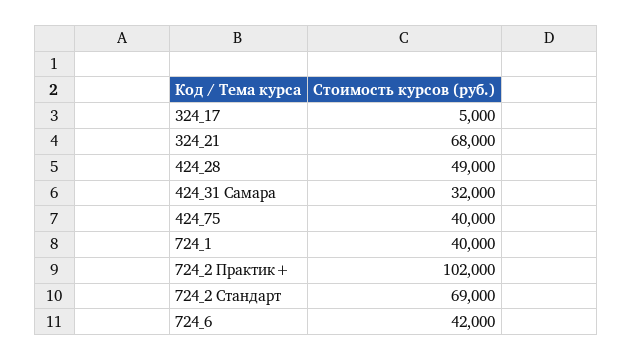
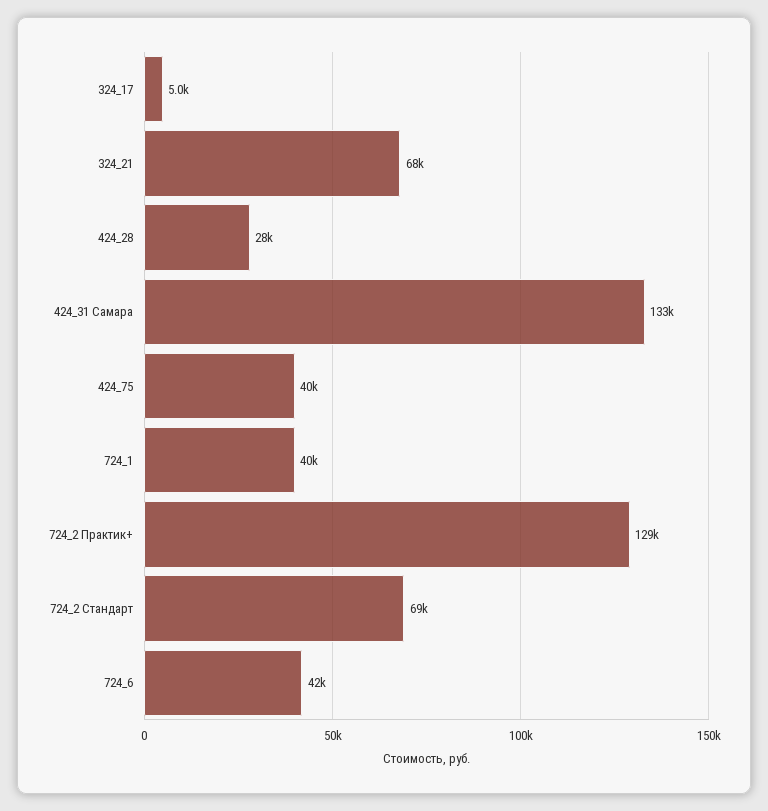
  {
    "324_17": 5000,
    "324_21": 68000,
-   "424_28": 49000,
+   "424_28": 28000,
-   "424_31 Самара": 32000,
+   "424_31 Самара": 133000,
    "424_75": 40000,
    "724_1": 40000,
-   "724_2 Практик+": 102000,
+   "724_2 Практик+": 129000,
    "724_2 Стандарт": 69000,
    "724_6": 42000
  }

